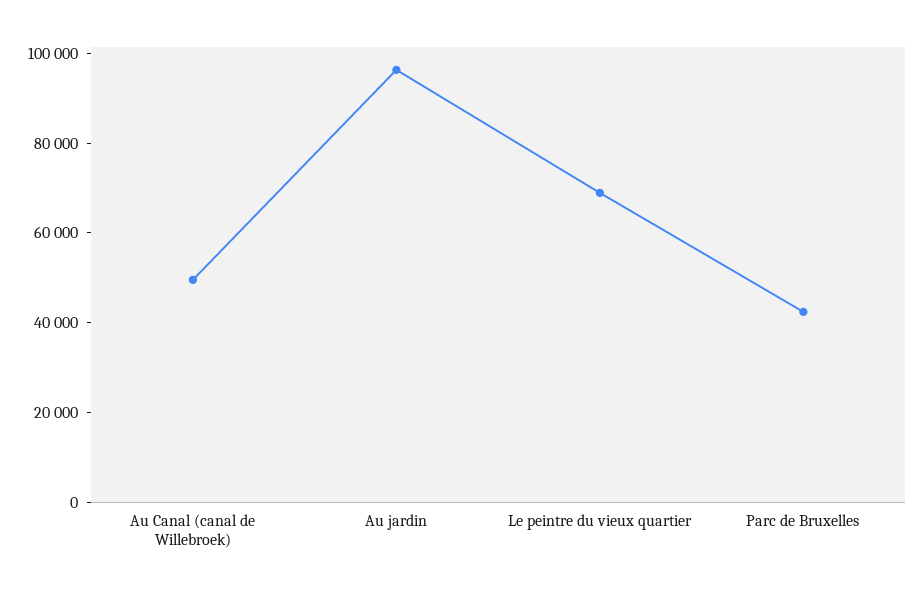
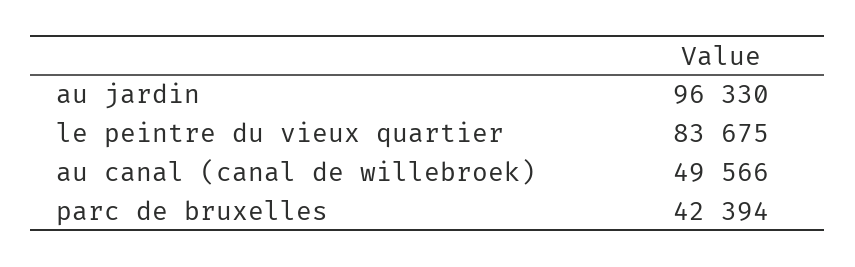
  {
    "Au Canal (canal de Willebroek)": 49566,
    "Au jardin": 96330,
-   "Le peintre du vieux quartier": 70000,
+   "Le peintre du vieux quartier": 83675,
    "Parc de Bruxelles": 42394
  }

